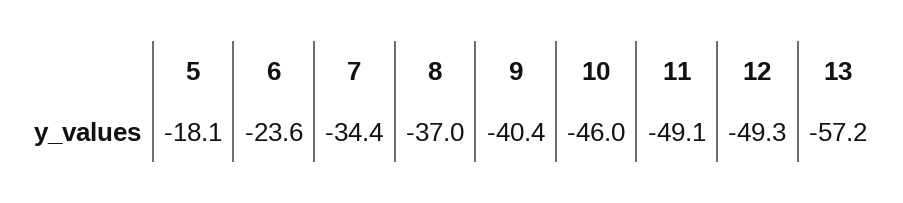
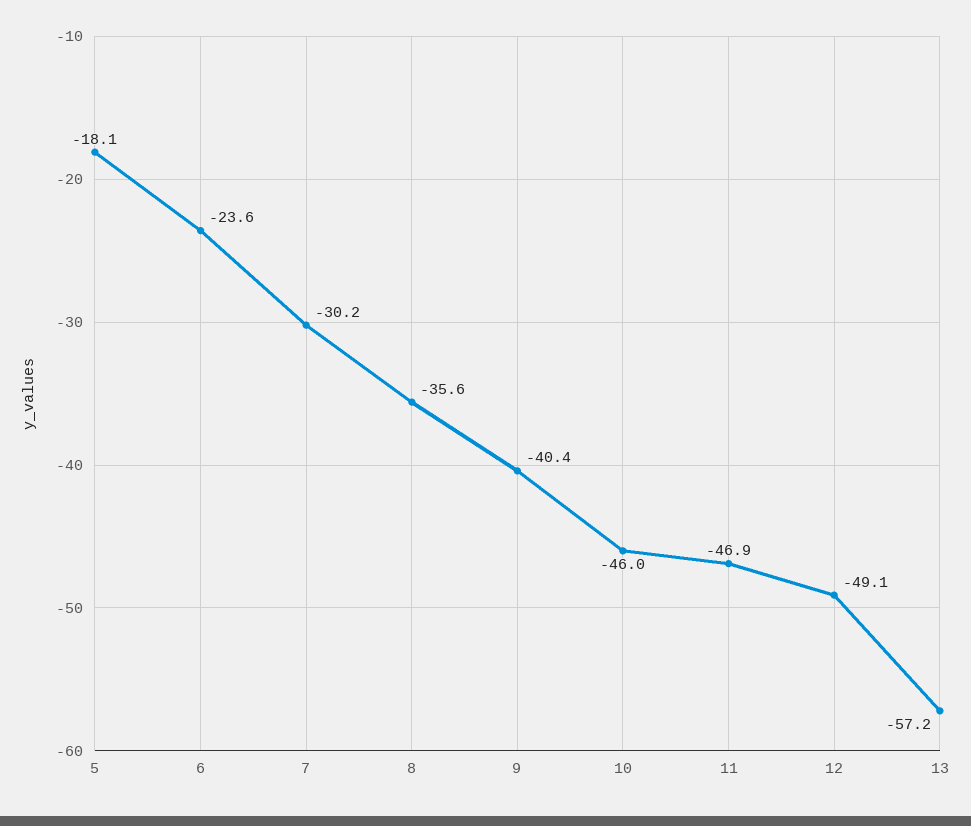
  {
    "5": -18.1,
    "6": -23.6,
-   "7": -34.4,
+   "7": -30.2,
-   "8": -37,
+   "8": -35.6,
    "9": -40.4,
    "10": -46,
-   "11": -49.1,
+   "11": -46.9,
-   "12": -49.3,
+   "12": -49.1,
    "13": -57.2
  }

